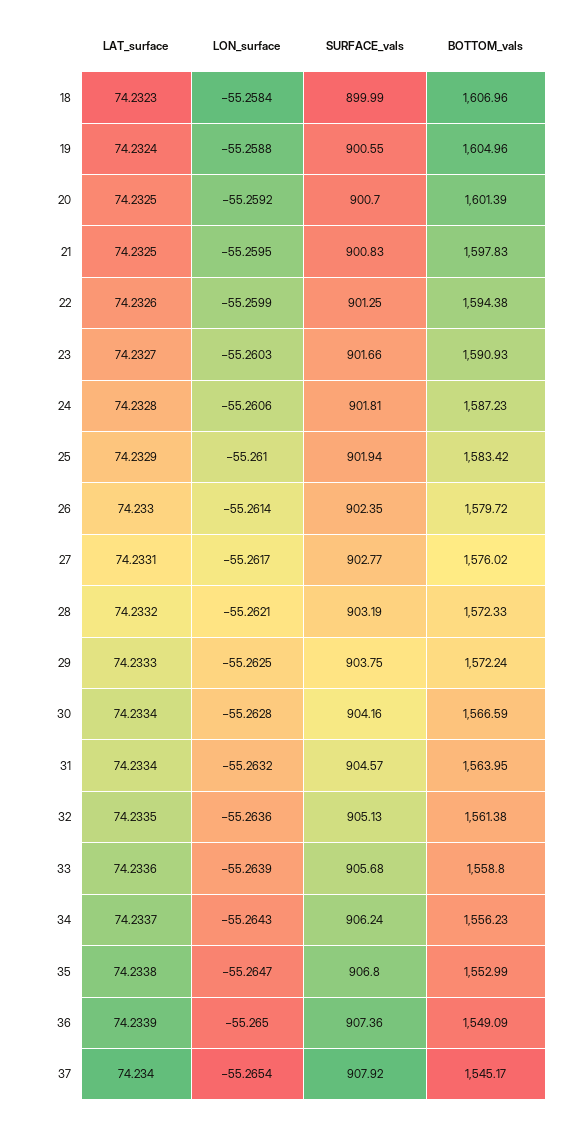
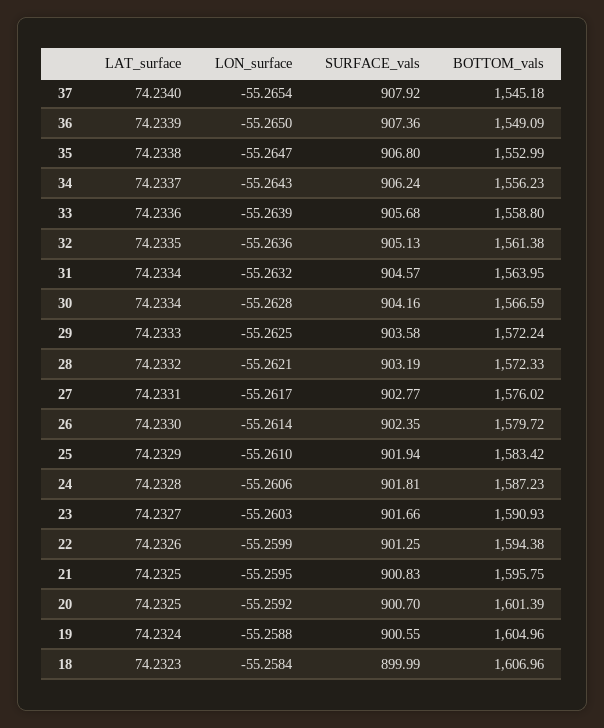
  {
    "LAT_surface": {
      "18": 74.2323,
      "19": 74.2324,
      "20": 74.2325,
      "21": 74.2325,
      "22": 74.2326,
      "23": 74.2327,
      "24": 74.2328,
      "25": 74.2329,
      "26": 74.233,
      "27": 74.2331,
      "28": 74.2332,
      "29": 74.2333,
      "30": 74.2334,
      "31": 74.2334,
      "32": 74.2335,
      "33": 74.2336,
      "34": 74.2337,
      "35": 74.2338,
      "36": 74.2339,
      "37": 74.234
    },
    "LON_surface": {
      "18": -55.2584,
      "19": -55.2588,
      "20": -55.2592,
      "21": -55.2595,
      "22": -55.2599,
      "23": -55.2603,
      "24": -55.2606,
      "25": -55.261,
      "26": -55.2614,
      "27": -55.2617,
      "28": -55.2621,
      "29": -55.2625,
      "30": -55.2628,
      "31": -55.2632,
      "32": -55.2636,
      "33": -55.2639,
      "34": -55.2643,
      "35": -55.2647,
      "36": -55.265,
      "37": -55.2654
    },
    "SURFACE_vals": {
      "18": 899.99,
      "19": 900.55,
      "20": 900.7,
      "21": 900.83,
      "22": 901.25,
      "23": 901.66,
      "24": 901.81,
      "25": 901.94,
      "26": 902.35,
      "27": 902.77,
      "28": 903.19,
-     "29": 903.75,
+     "29": 903.58,
      "30": 904.16,
      "31": 904.57,
      "32": 905.13,
      "33": 905.68,
      "34": 906.24,
      "35": 906.8,
      "36": 907.36,
      "37": 907.92
    },
    "BOTTOM_vals": {
      "18": 1606.96,
      "19": 1604.96,
      "20": 1601.39,
-     "21": 1597.83,
+     "21": 1595.75,
      "22": 1594.38,
      "23": 1590.93,
      "24": 1587.23,
      "25": 1583.42,
      "26": 1579.72,
      "27": 1576.02,
      "28": 1572.33,
      "29": 1572.24,
      "30": 1566.59,
      "31": 1563.95,
      "32": 1561.38,
      "33": 1558.8,
      "34": 1556.23,
      "35": 1552.99,
      "36": 1549.09,
-     "37": 1545.17
+     "37": 1545.18
    }
  }

